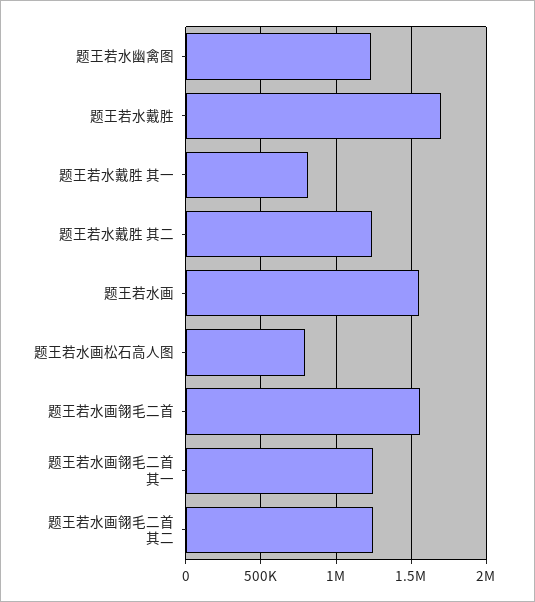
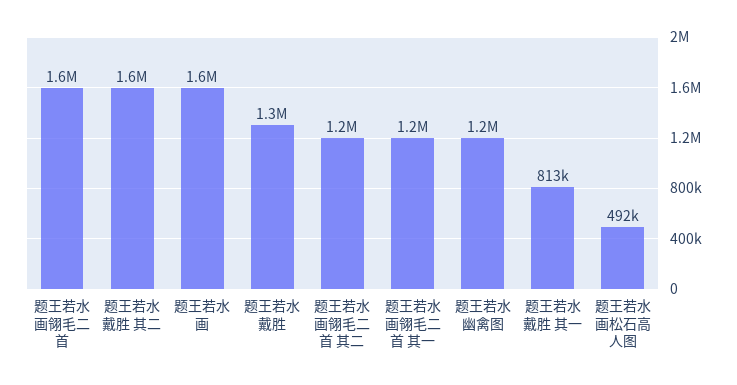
  {
    "题王若水幽禽图": 1200000,
-   "题王若水戴胜": 1700000,
+   "题王若水戴胜": 1300000,
    "题王若水戴胜 其一": 813000,
-   "题王若水戴胜 其二": 1250000,
+   "题王若水戴胜 其二": 1600000,
    "题王若水画": 1600000,
-   "题王若水画松石高人图": 800000,
+   "题王若水画松石高人图": 492000,
    "题王若水画翎毛二首": 1600000,
    "题王若水画翎毛二首 其一": 1200000,
    "题王若水画翎毛二首 其二": 1200000
  }

